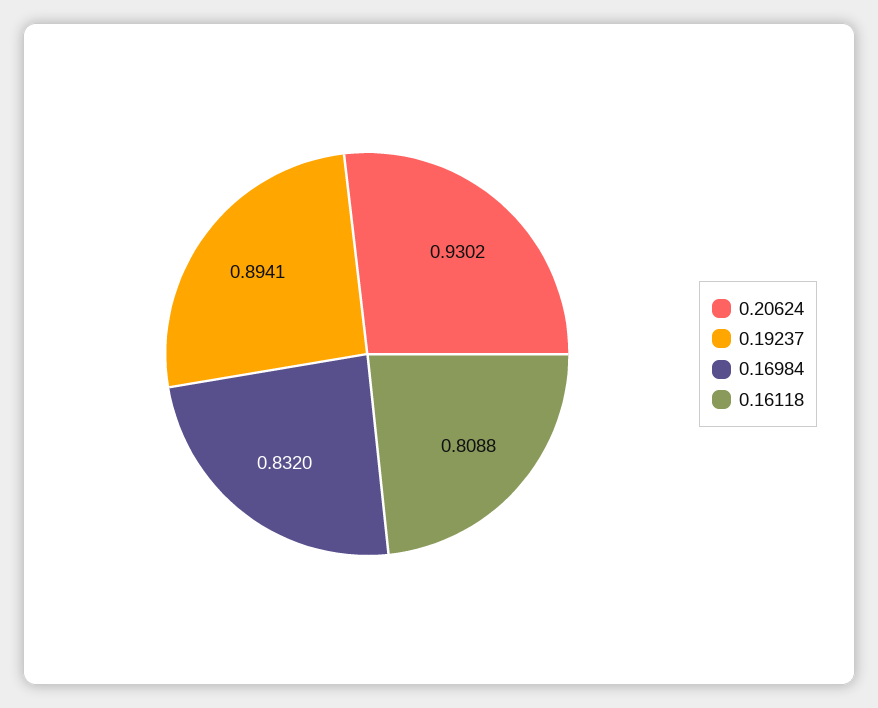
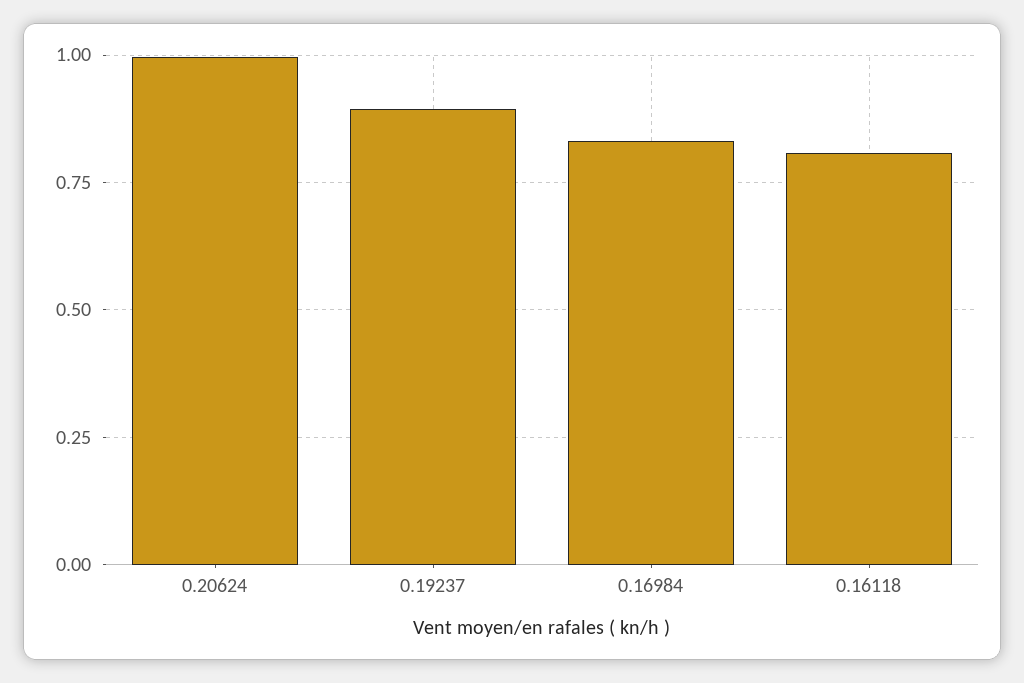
  {
-   "0.20624": 0.9302,
+   "0.20624": 1,
    "0.19237": 0.8941,
    "0.16984": 0.832,
    "0.16118": 0.8088
  }

